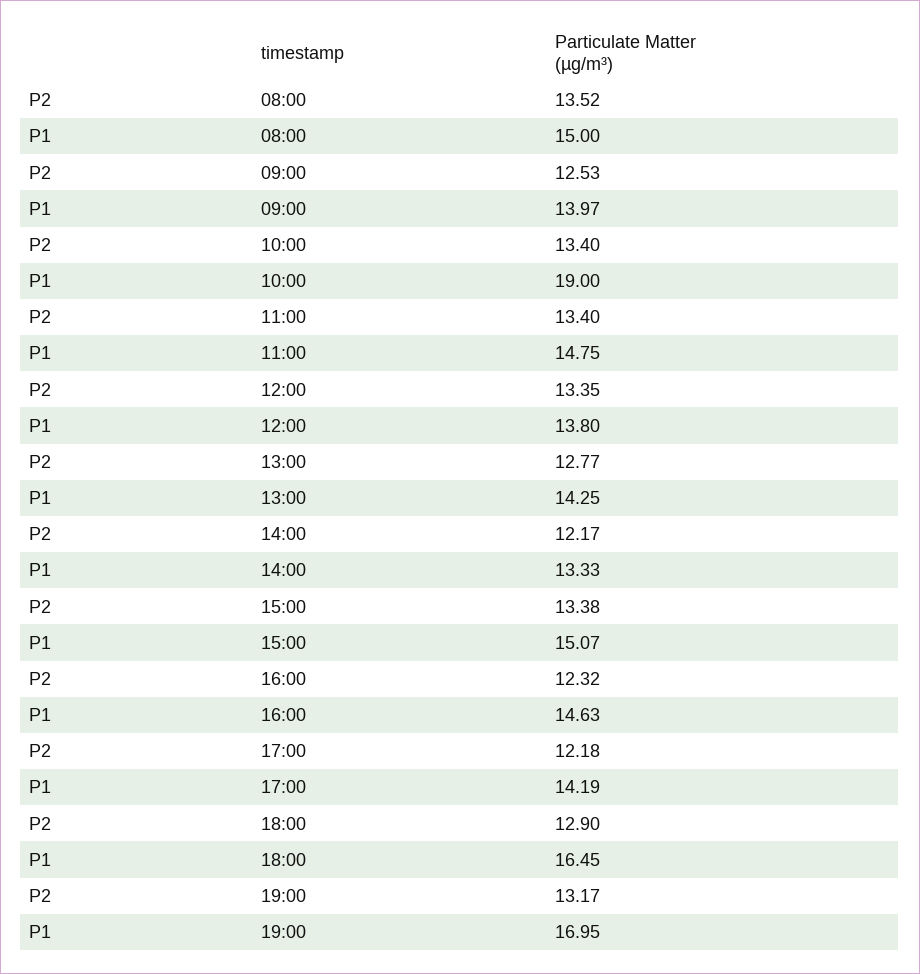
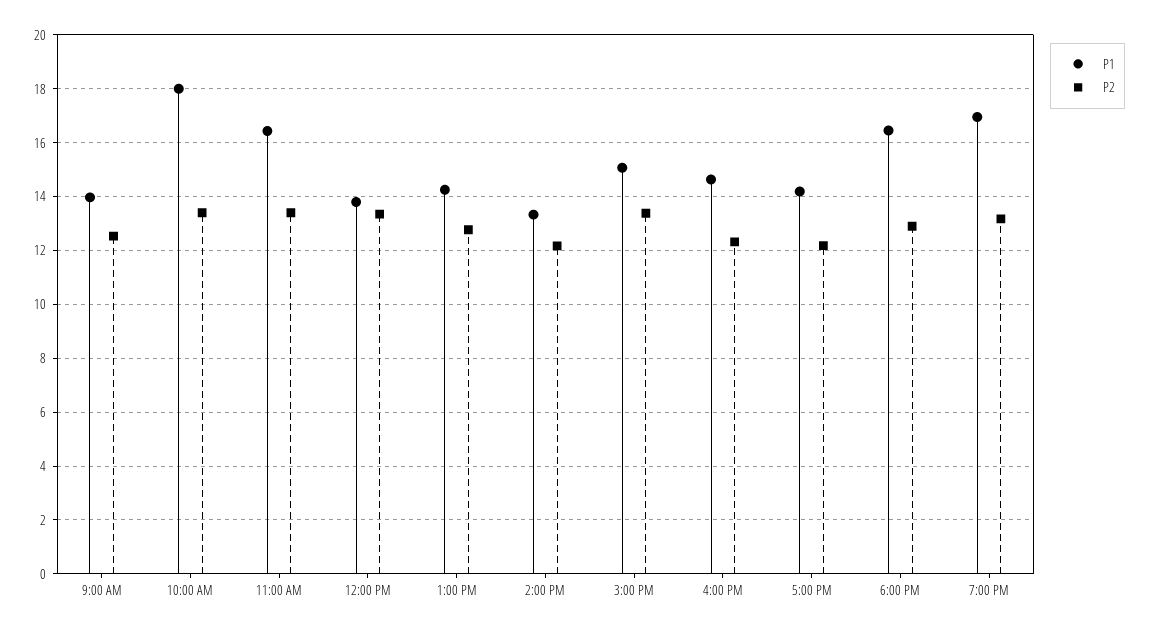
  {
    "P2": {
-     "08:00": 13.52,
      "09:00": 12.53,
      "10:00": 13.4,
      "11:00": 13.4,
      "12:00": 13.35,
      "13:00": 12.77,
      "14:00": 12.17,
      "15:00": 13.38,
      "16:00": 12.32,
      "17:00": 12.18,
      "18:00": 12.9,
      "19:00": 13.17
    },
    "P1": {
-     "08:00": 15,
      "09:00": 13.97,
-     "10:00": 19,
+     "10:00": 18,
-     "11:00": 14.75,
+     "11:00": 16.5,
      "12:00": 13.8,
      "13:00": 14.25,
      "14:00": 13.33,
      "15:00": 15.07,
      "16:00": 14.63,
      "17:00": 14.19,
      "18:00": 16.45,
      "19:00": 16.95
    }
  }

